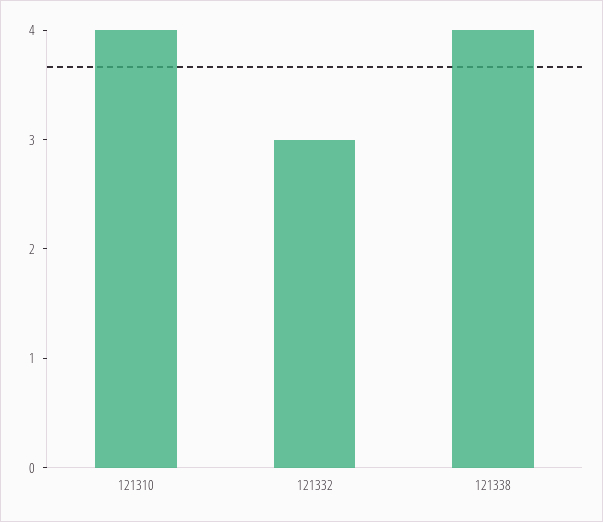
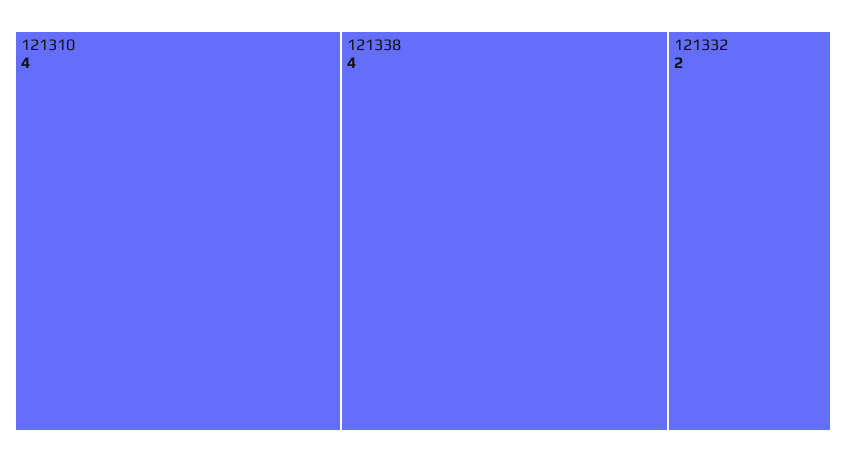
  {
    "121310": 4,
-   "121332": 3,
+   "121332": 2,
    "121338": 4
  }

